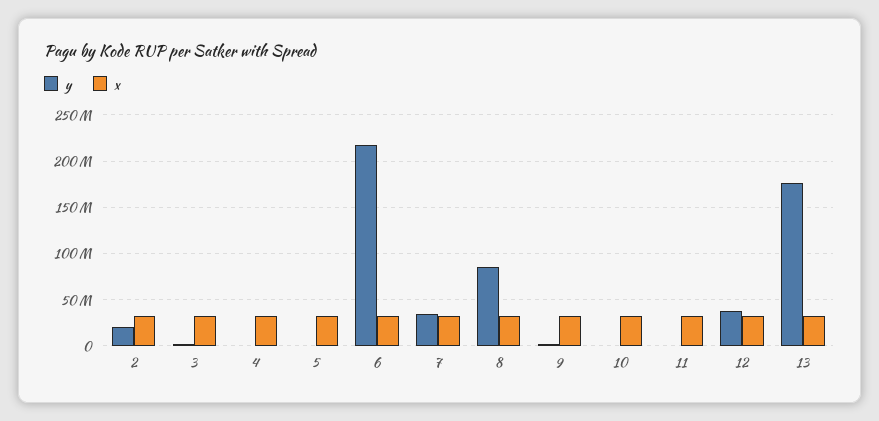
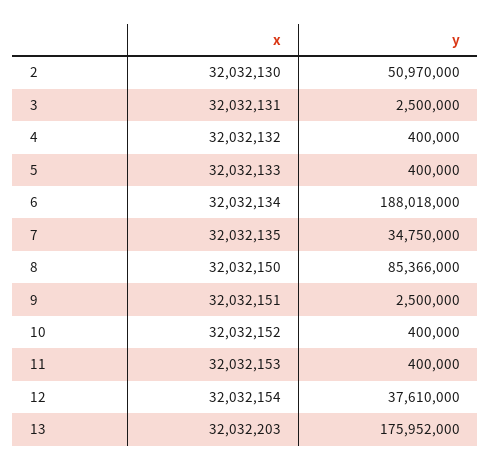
  {
    "y": {
-     "2": 20000000,
+     "2": 50970000,
      "3": 2500000,
      "4": 400000,
      "5": 400000,
-     "6": 220000000,
+     "6": 188018000,
      "7": 34750000,
      "8": 85366000,
      "9": 2500000,
      "10": 400000,
      "11": 400000,
      "12": 37610000,
      "13": 175952000
    },
    "x": {
      "2": 32032130,
      "3": 32032131,
      "4": 32032132,
      "5": 32032133,
      "6": 32032134,
      "7": 32032135,
      "8": 32032150,
      "9": 32032151,
      "10": 32032152,
      "11": 32032153,
      "12": 32032154,
      "13": 32032203
    }
  }

